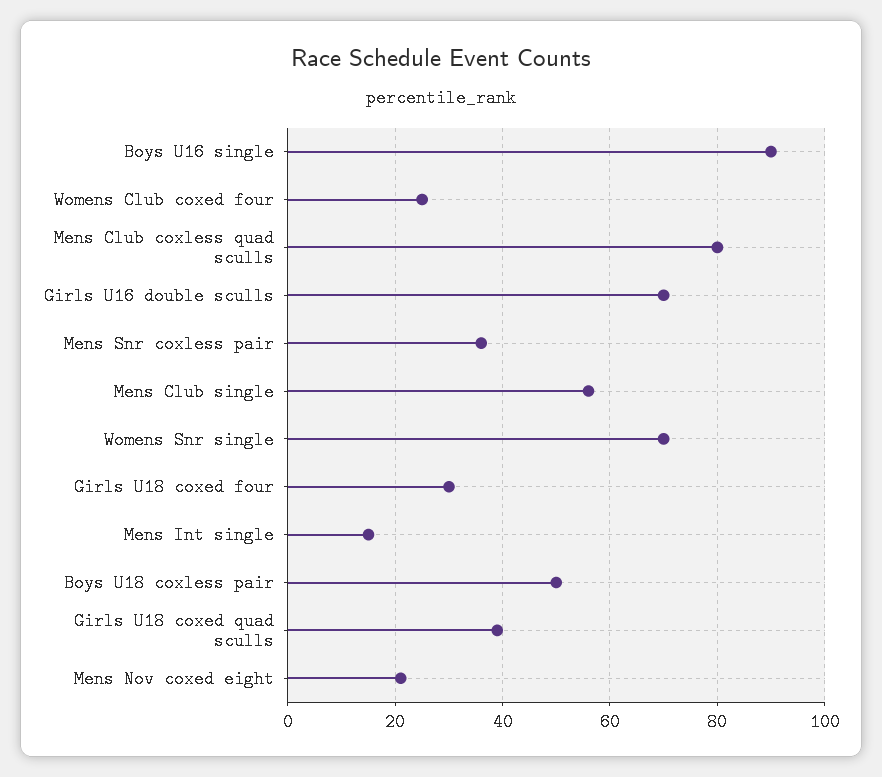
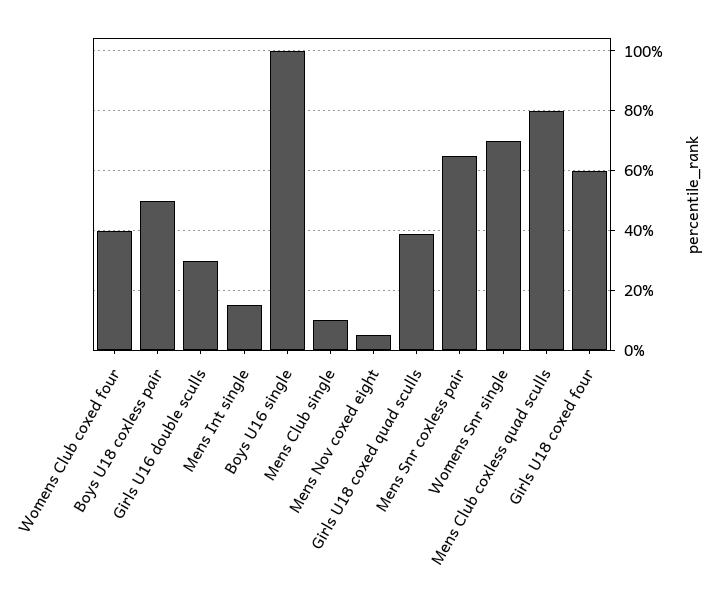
  {
-   "Boys U16 single": 90,
+   "Boys U16 single": 100,
-   "Womens Club coxed four": 25,
+   "Womens Club coxed four": 40,
    "Mens Club coxless quad sculls": 80,
-   "Girls U16 double sculls": 70,
+   "Girls U16 double sculls": 30,
-   "Mens Snr coxless pair": 35,
+   "Mens Snr coxless pair": 65,
-   "Mens Club single": 55,
+   "Mens Club single": 10,
    "Womens Snr single": 70,
-   "Girls U18 coxed four": 30,
+   "Girls U18 coxed four": 60,
    "Mens Int single": 15,
    "Boys U18 coxless pair": 50,
    "Girls U18 coxed quad sculls": 40,
-   "Mens Nov coxed eight": 20
+   "Mens Nov coxed eight": 5
  }

